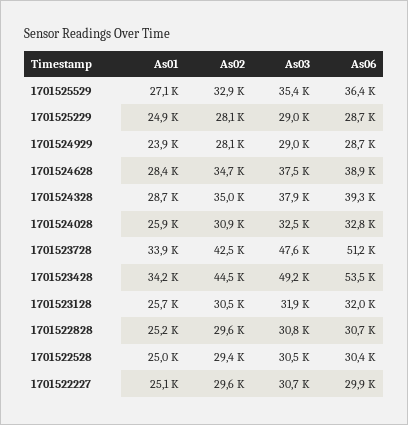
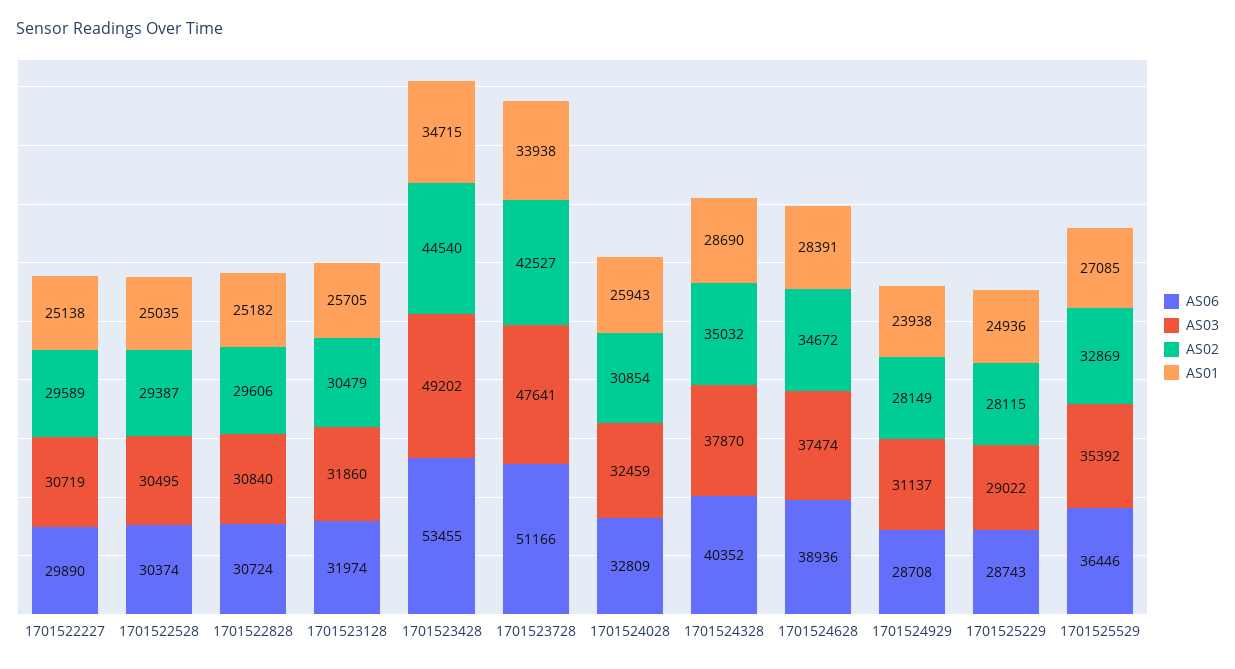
  {
    "As01": {
      "1701525529": 27085,
      "1701525229": 24936,
      "1701524929": 23938,
      "1701524628": 28391,
      "1701524328": 28690,
      "1701524028": 25943,
      "1701523728": 33938,
-     "1701523428": 34200,
+     "1701523428": 34715,
      "1701523128": 25705,
      "1701522828": 25182,
      "1701522528": 25035,
      "1701522227": 25138
    },
    "As02": {
      "1701525529": 32869,
      "1701525229": 28115,
      "1701524929": 28149,
      "1701524628": 34672,
      "1701524328": 35032,
      "1701524028": 30854,
      "1701523728": 42527,
      "1701523428": 44540,
      "1701523128": 30479,
      "1701522828": 29606,
      "1701522528": 29387,
      "1701522227": 29589
    },
    "As03": {
      "1701525529": 35392,
      "1701525229": 29022,
-     "1701524929": 29000,
+     "1701524929": 31137,
      "1701524628": 37474,
      "1701524328": 37870,
      "1701524028": 32459,
      "1701523728": 47641,
      "1701523428": 49202,
      "1701523128": 31860,
      "1701522828": 30840,
      "1701522528": 30495,
      "1701522227": 30719
    },
    "As06": {
      "1701525529": 36446,
      "1701525229": 28743,
      "1701524929": 28708,
      "1701524628": 38936,
-     "1701524328": 39300,
+     "1701524328": 40352,
      "1701524028": 32809,
      "1701523728": 51166,
      "1701523428": 53455,
      "1701523128": 31974,
      "1701522828": 30724,
      "1701522528": 30374,
      "1701522227": 29890
    }
  }

